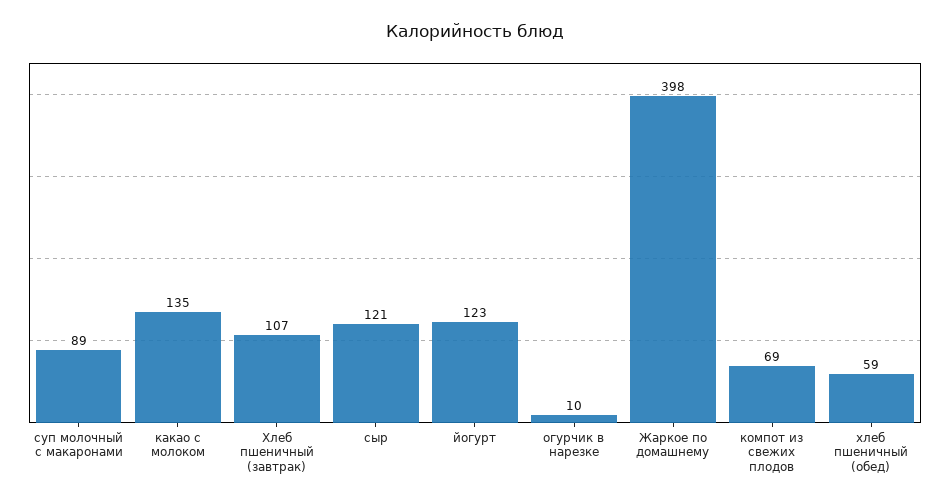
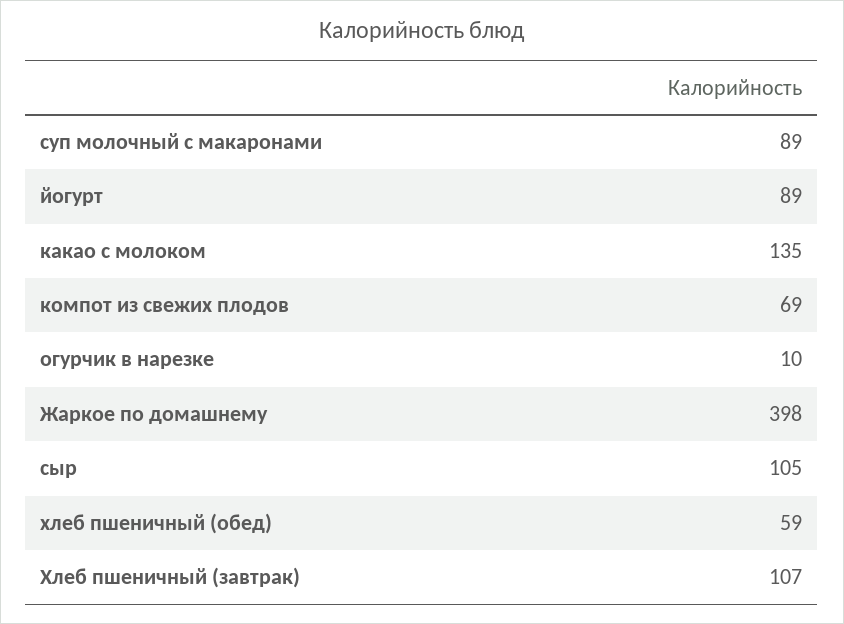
  {
    "суп молочный с макаронами": 89,
    "какао с молоком": 135,
    "Хлеб пшеничный (завтрак)": 107,
-   "сыр": 121,
+   "сыр": 105,
-   "йогурт": 123,
+   "йогурт": 89,
    "огурчик в нарезке": 10,
    "Жаркое по домашнему": 398,
    "компот из свежих плодов": 69,
    "хлеб пшеничный (обед)": 59
  }

